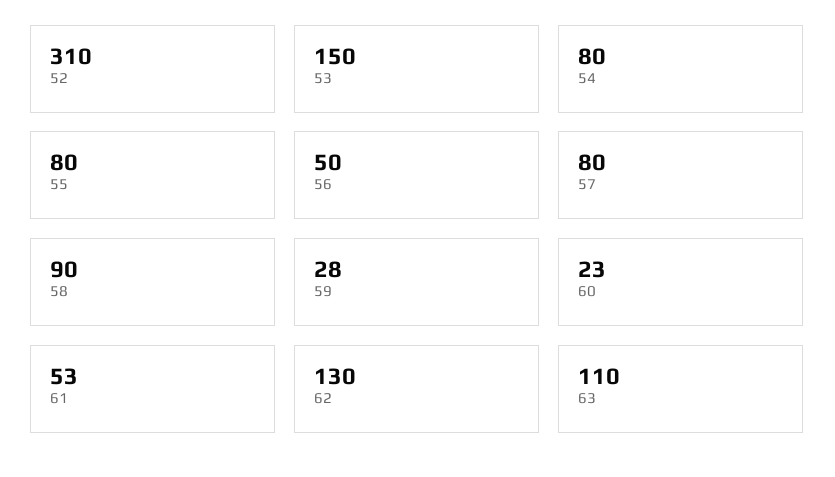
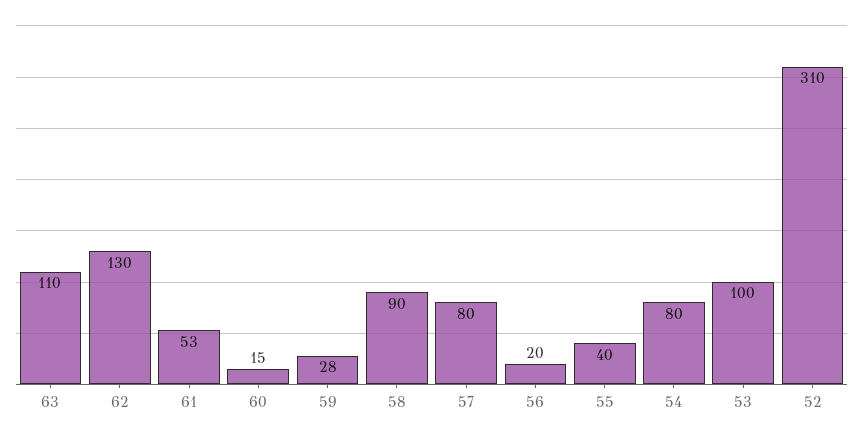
  {
    "52": 310,
-   "53": 150,
+   "53": 100,
    "54": 80,
-   "55": 80,
+   "55": 40,
-   "56": 50,
+   "56": 20,
    "57": 80,
    "58": 90,
    "59": 28,
-   "60": 23,
+   "60": 15,
    "61": 53,
    "62": 130,
    "63": 110
  }

